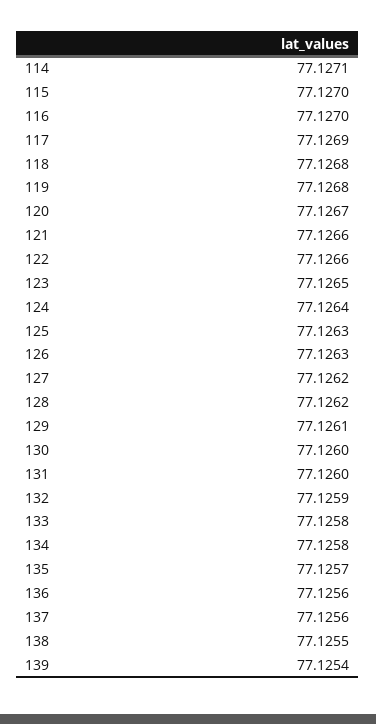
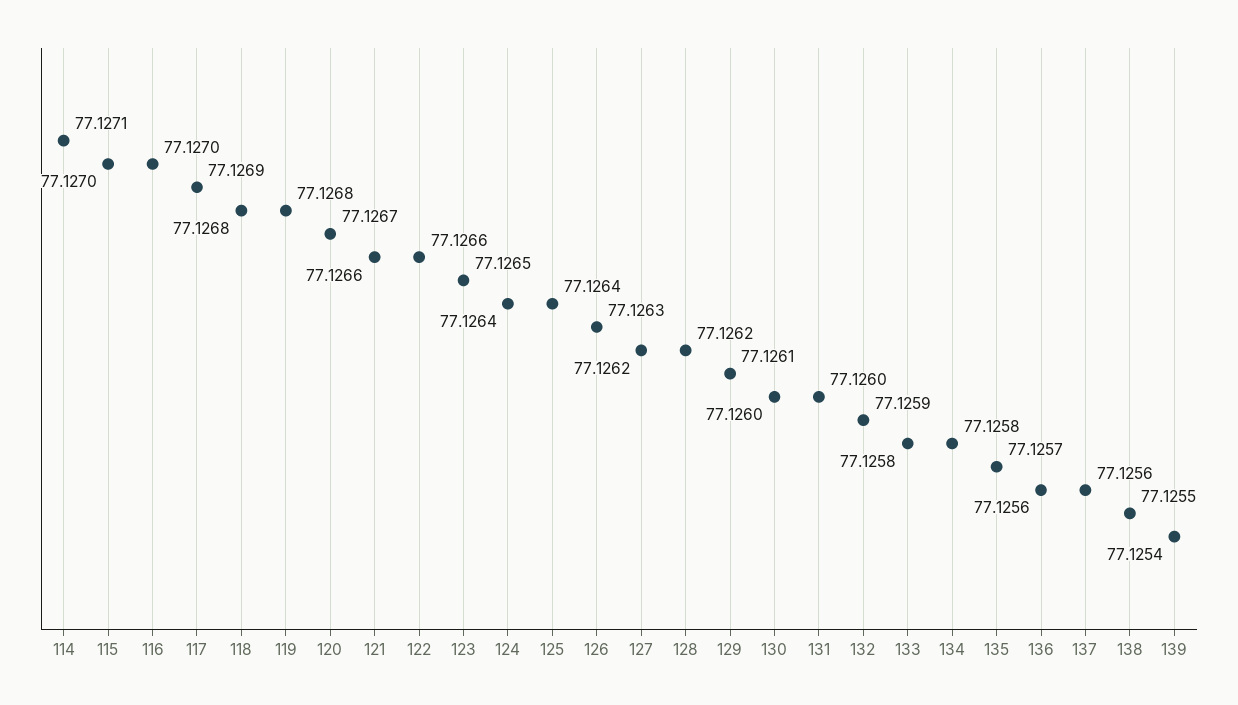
  {
    "114": 77.1271,
    "115": 77.127,
    "116": 77.127,
    "117": 77.1269,
    "118": 77.1268,
    "119": 77.1268,
    "120": 77.1267,
    "121": 77.1266,
    "122": 77.1266,
    "123": 77.1265,
    "124": 77.1264,
-   "125": 77.1263,
+   "125": 77.1264,
    "126": 77.1263,
    "127": 77.1262,
    "128": 77.1262,
    "129": 77.1261,
    "130": 77.126,
    "131": 77.126,
    "132": 77.1259,
    "133": 77.1258,
    "134": 77.1258,
    "135": 77.1257,
    "136": 77.1256,
    "137": 77.1256,
    "138": 77.1255,
    "139": 77.1254
  }

